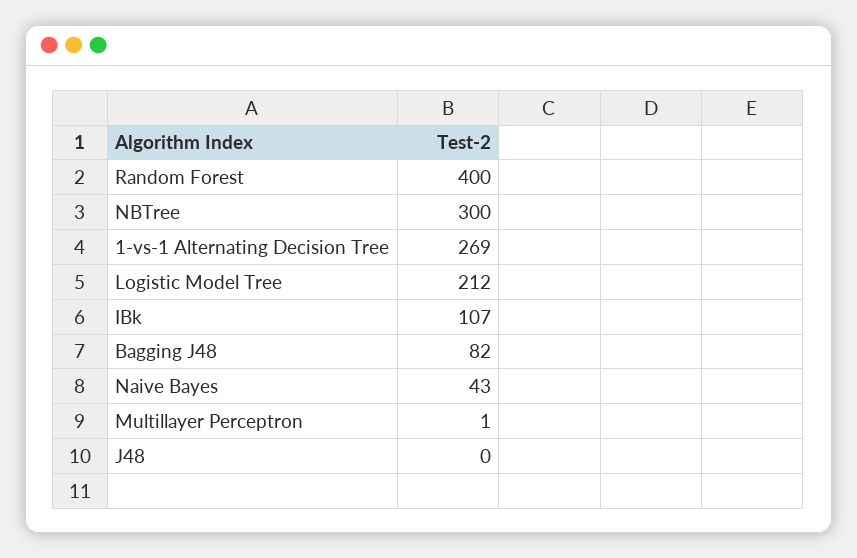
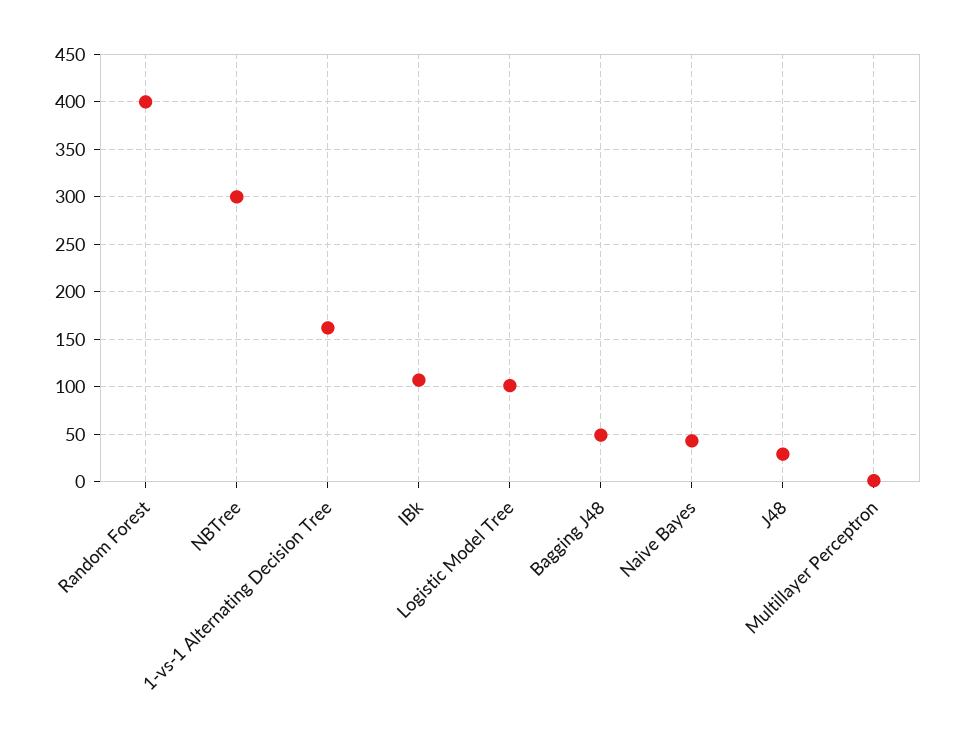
  {
    "Random Forest": 400,
    "NBTree": 300,
-   "1-vs-1 Alternating Decision Tree": 269,
+   "1-vs-1 Alternating Decision Tree": 160,
-   "Logistic Model Tree": 212,
+   "Logistic Model Tree": 100,
    "IBk": 107,
-   "Bagging J48": 82,
+   "Bagging J48": 50,
    "Naive Bayes": 43,
    "Multillayer Perceptron": 1,
-   "J48": 0
+   "J48": 30
  }

